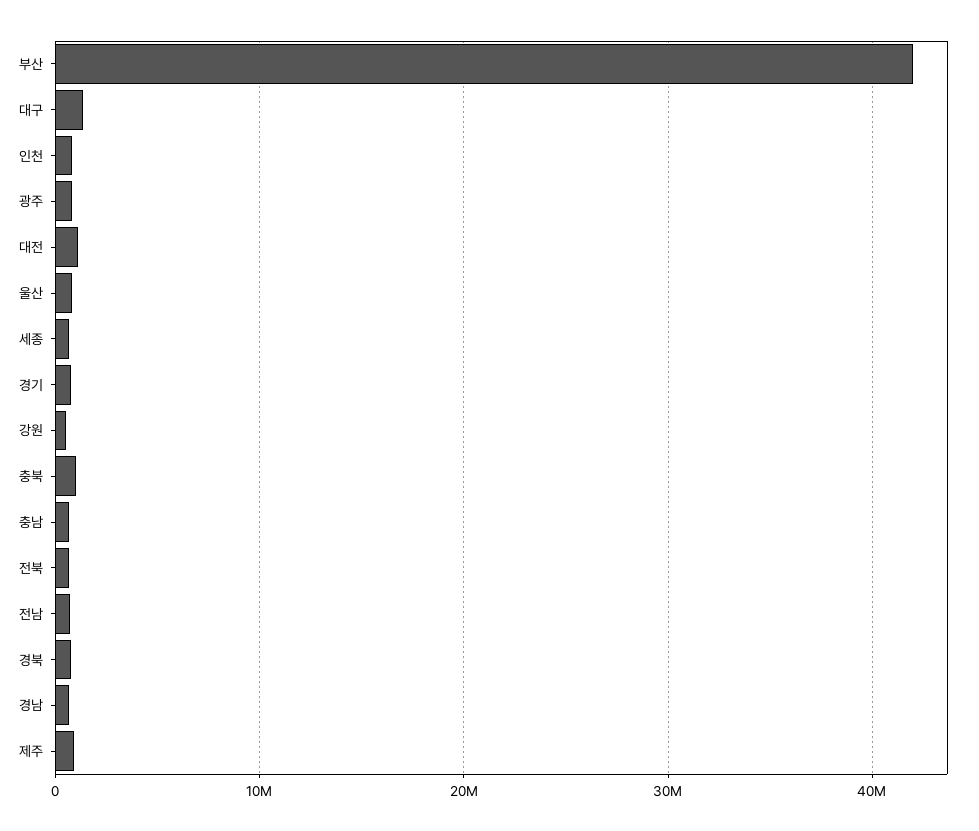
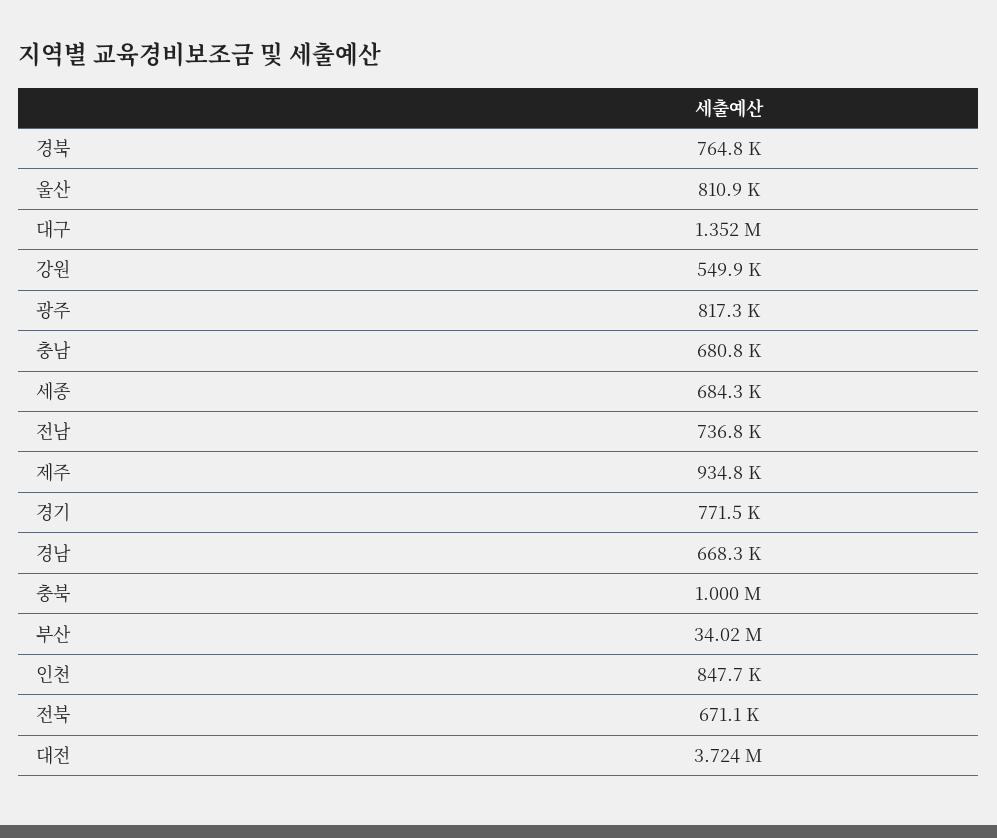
  {
-   "부산": 42000000,
+   "부산": 34020000,
    "대구": 1352000,
    "인천": 847700,
    "광주": 817300,
-   "대전": 1000000,
+   "대전": 3724000,
    "울산": 810900,
    "세종": 684300,
    "경기": 771500,
    "강원": 549900,
    "충북": 1000000,
    "충남": 680800,
    "전북": 671100,
    "전남": 736800,
    "경북": 764800,
    "경남": 668300,
    "제주": 934800
  }

